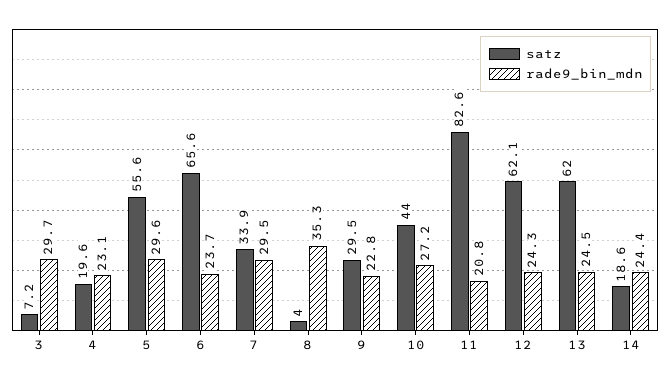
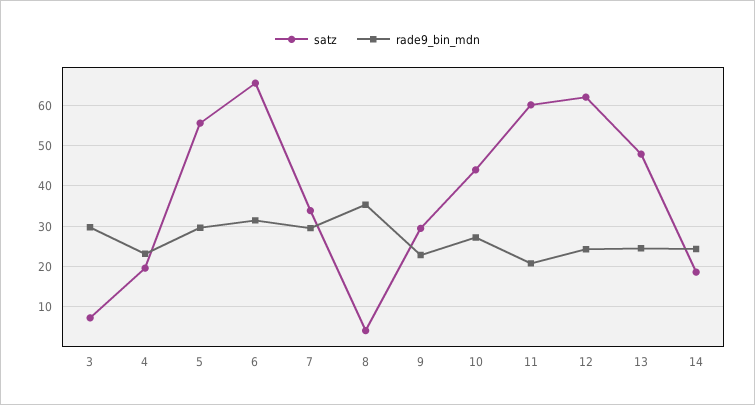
  {
    "satz": {
      "3": 7.2,
      "4": 19.6,
      "5": 55.6,
      "6": 65.6,
      "7": 33.9,
      "8": 4,
      "9": 29.5,
      "10": 44,
-     "11": 82.6,
+     "11": 60,
      "12": 62.1,
-     "13": 62,
+     "13": 48,
      "14": 18.6
    },
    "rade9_bin_mdn": {
      "3": 29.7,
      "4": 23.1,
      "5": 29.6,
-     "6": 23.7,
+     "6": 32,
      "7": 29.5,
      "8": 35.3,
      "9": 22.8,
      "10": 27.2,
      "11": 20.8,
      "12": 24.3,
      "13": 24.5,
      "14": 24.4
    }
  }

